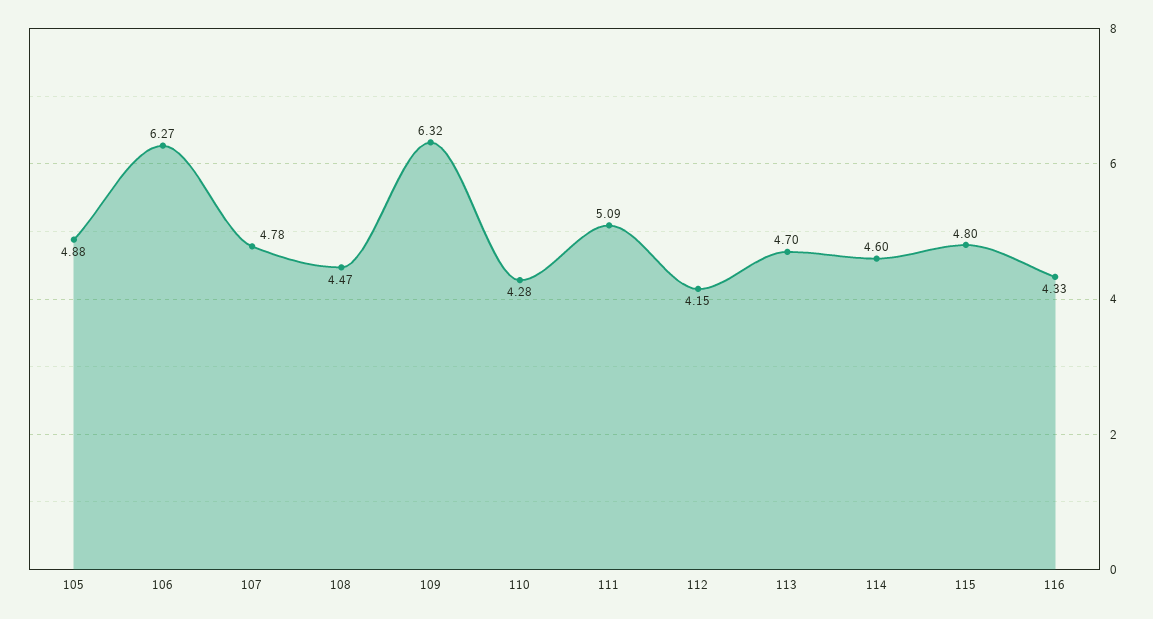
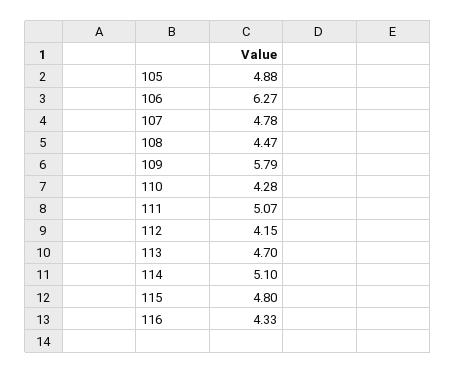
  {
    "105": 4.88,
    "106": 6.27,
    "107": 4.78,
    "108": 4.47,
-   "109": 6.32,
+   "109": 5.79,
    "110": 4.28,
-   "111": 5.09,
+   "111": 5.07,
    "112": 4.15,
    "113": 4.7,
-   "114": 4.6,
+   "114": 5.1,
    "115": 4.8,
    "116": 4.33
  }

